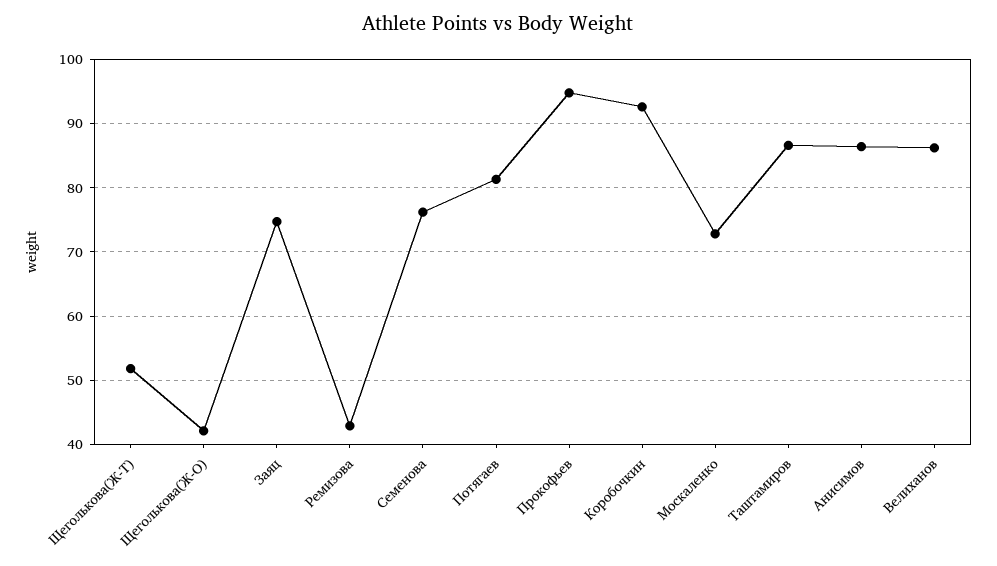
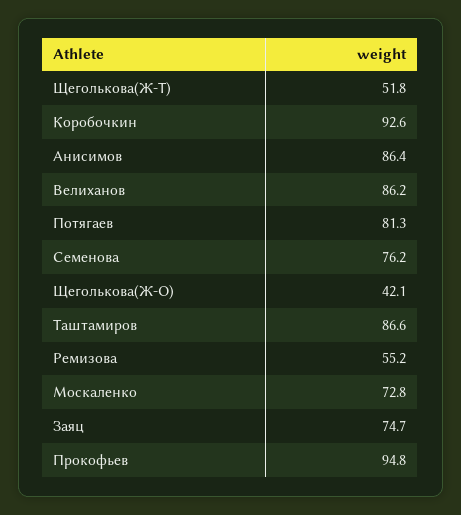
  {
    "Щеголькова(Ж-T)": 51.8,
    "Щеголькова(Ж-O)": 42.1,
    "Заяц": 74.7,
-   "Ремизова": 43,
+   "Ремизова": 55.2,
    "Семенова": 76.2,
    "Потягаев": 81.3,
    "Прокофьев": 94.8,
    "Коробочкин": 92.6,
    "Москаленко": 72.8,
    "Таштамиров": 86.6,
    "Анисимов": 86.4,
    "Велиханов": 86.2
  }

